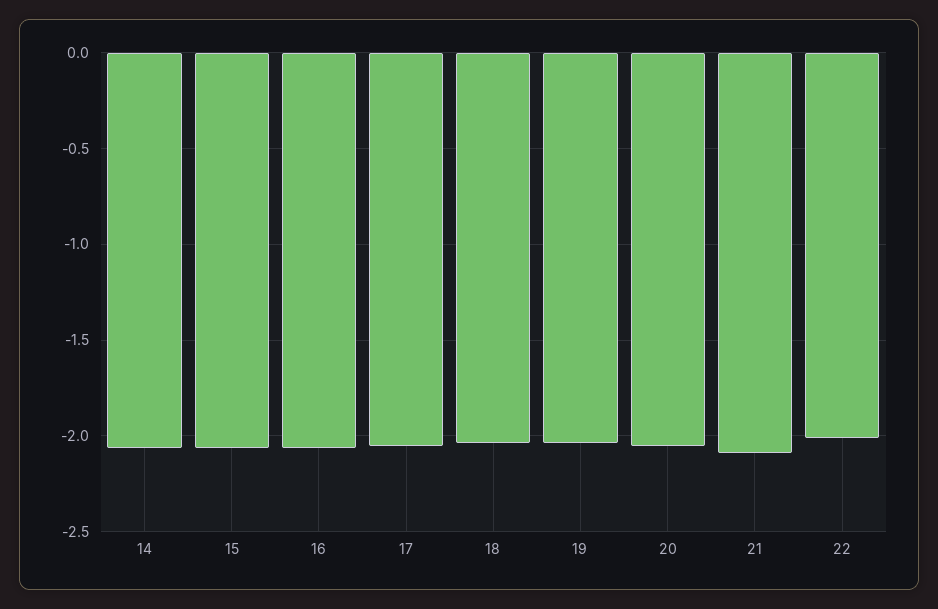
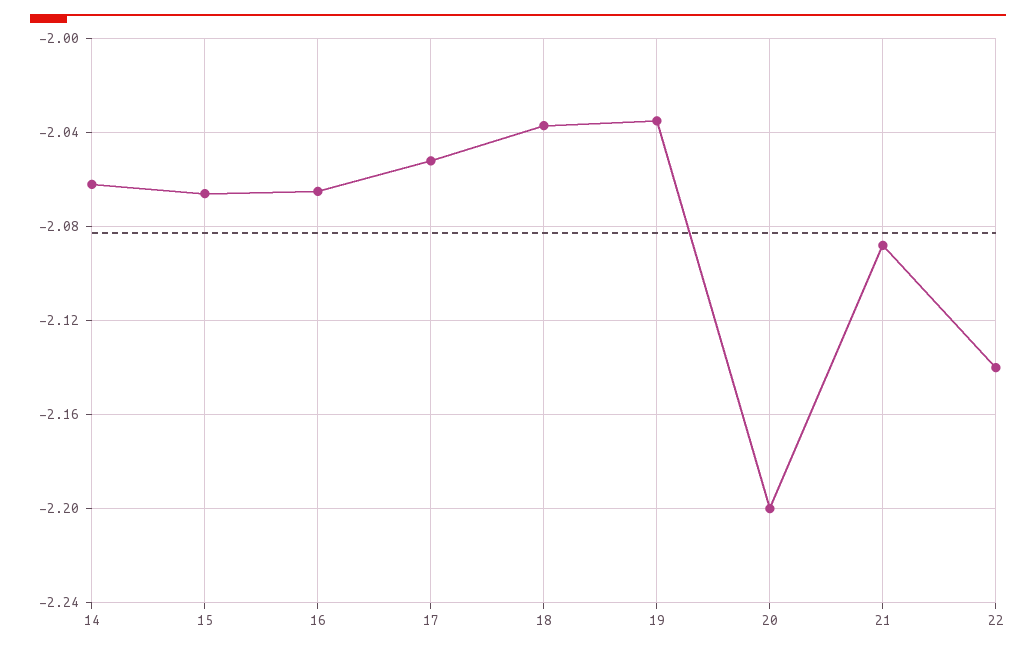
  {
    "14": -2.06,
    "15": -2.065,
    "16": -2.065,
    "17": -2.05,
    "18": -2.035,
    "19": -2.035,
-   "20": -2.05,
+   "20": -2.2,
    "21": -2.09,
-   "22": -2
+   "22": -2.14
  }

